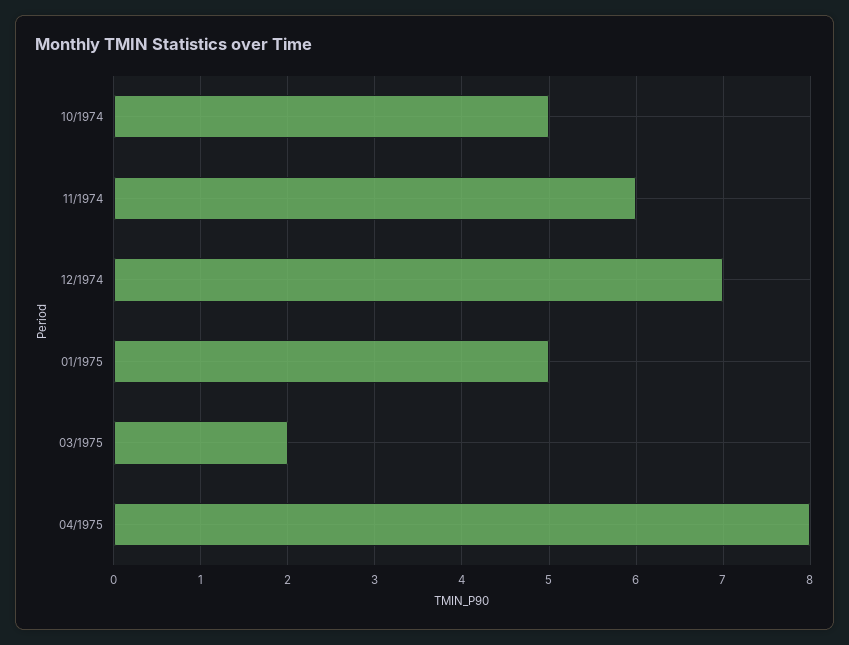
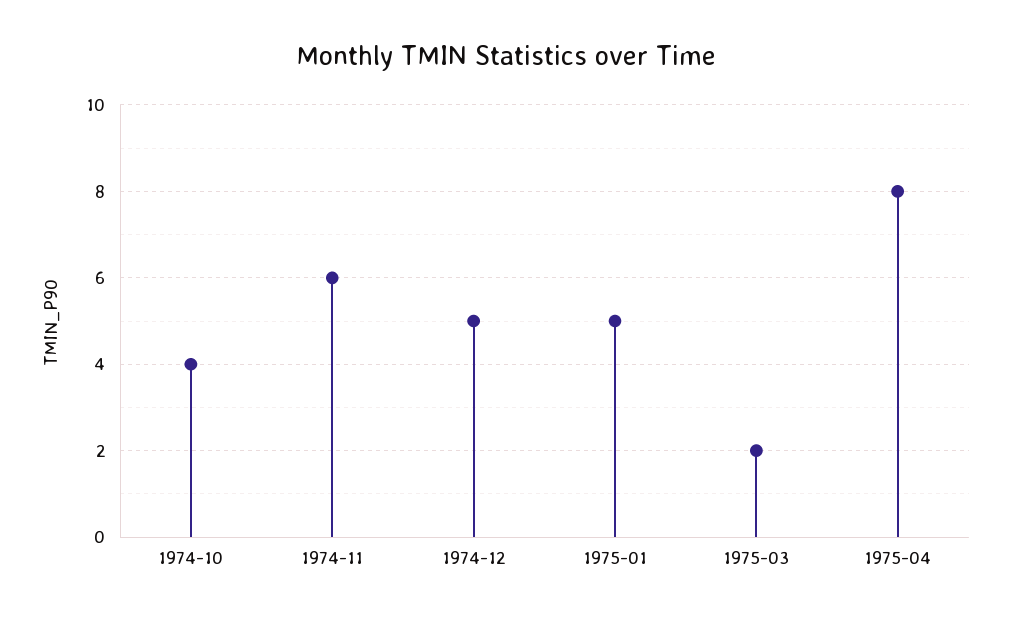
  {
-   "10/1974": 5,
+   "10/1974": 4,
    "11/1974": 6,
-   "12/1974": 7,
+   "12/1974": 5,
    "01/1975": 5,
    "03/1975": 2,
    "04/1975": 8
  }

